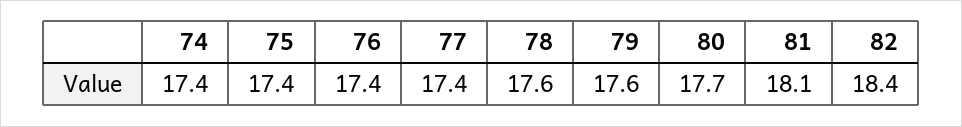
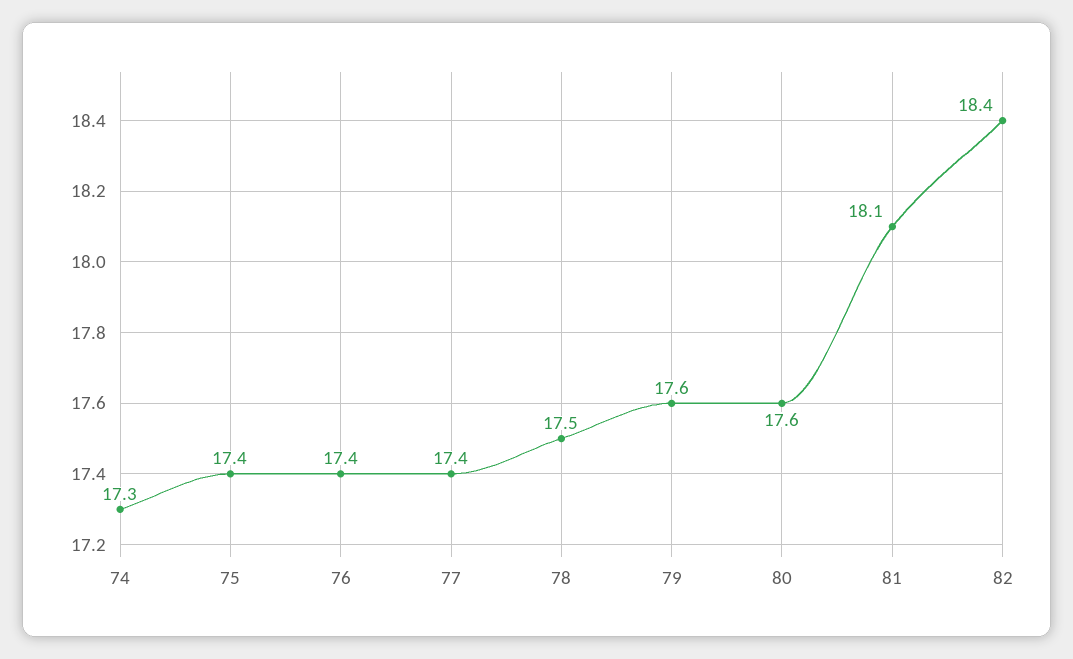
  {
-   "74": 17.4,
+   "74": 17.3,
    "75": 17.4,
    "76": 17.4,
    "77": 17.4,
-   "78": 17.6,
+   "78": 17.5,
    "79": 17.6,
-   "80": 17.7,
+   "80": 17.6,
    "81": 18.1,
    "82": 18.4
  }

